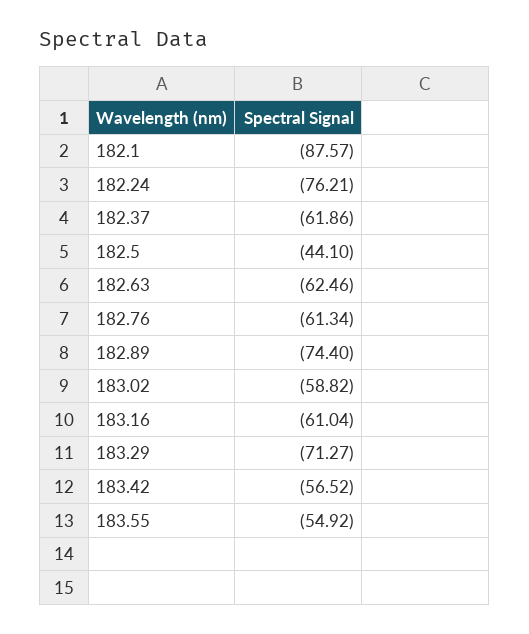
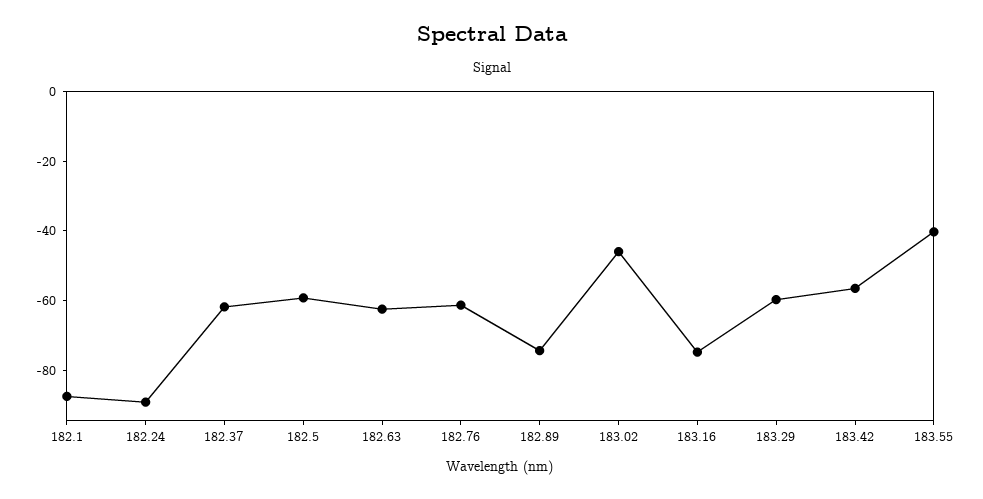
  {
    "182.1": -87.57,
-   "182.24": -76.21,
+   "182.24": -90,
    "182.37": -61.86,
-   "182.5": -44.1,
+   "182.5": -60,
    "182.63": -62.46,
    "182.76": -61.34,
    "182.89": -74.4,
-   "183.02": -58.82,
+   "183.02": -45,
-   "183.16": -61.04,
+   "183.16": -75,
-   "183.29": -71.27,
+   "183.29": -60,
    "183.42": -56.52,
-   "183.55": -54.92
+   "183.55": -40
  }

